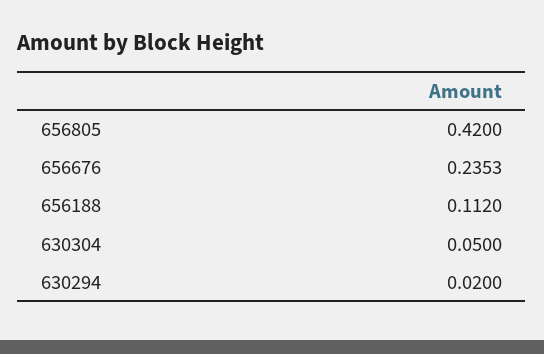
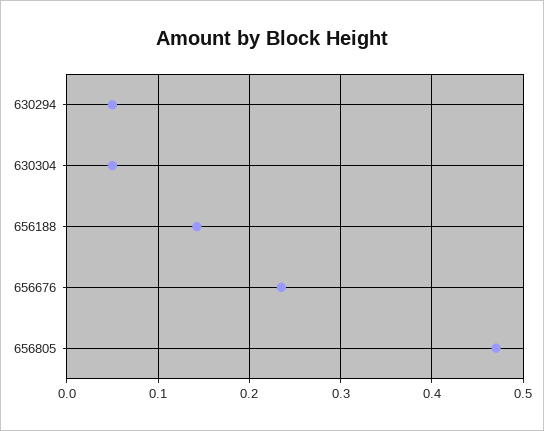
  {
-   "656805": 0.42,
+   "656805": 0.47,
    "656676": 0.2353,
-   "656188": 0.112,
+   "656188": 0.14,
    "630304": 0.05,
-   "630294": 0.02
+   "630294": 0.05
  }

